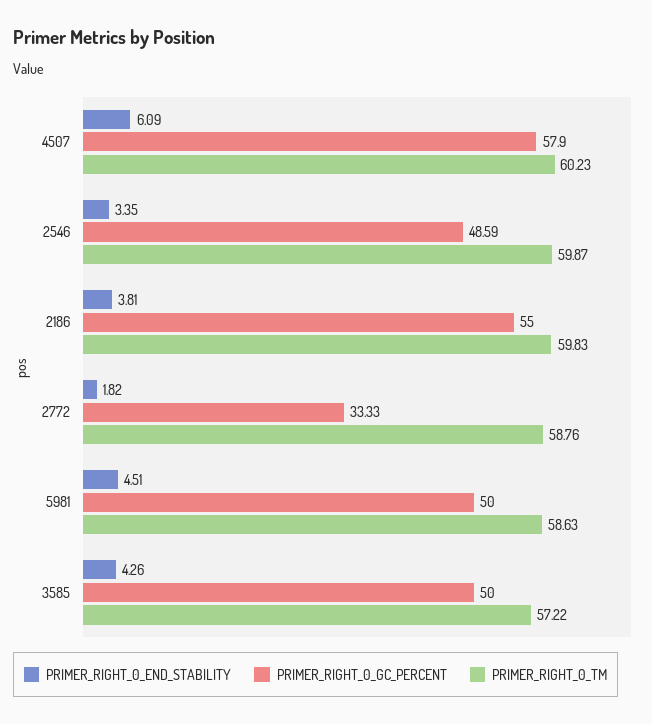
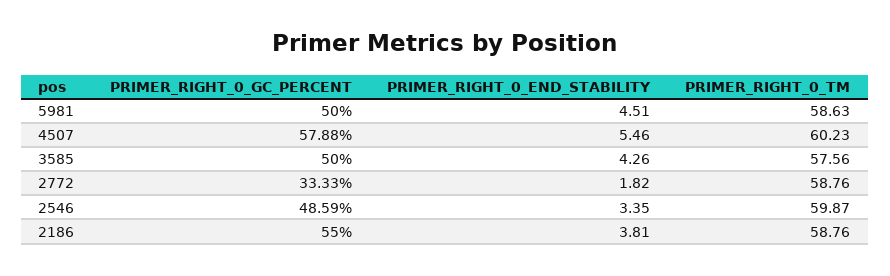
  {
    "PRIMER_RIGHT_0_END_STABILITY": {
-     "4507": 6.09,
+     "4507": 5.46,
      "2546": 3.35,
      "2186": 3.81,
      "2772": 1.82,
      "5981": 4.51,
      "3585": 4.26
    },
    "PRIMER_RIGHT_0_GC_PERCENT": {
-     "4507": 57.9,
+     "4507": 57.88,
      "2546": 48.59,
      "2186": 55,
      "2772": 33.33,
      "5981": 50,
      "3585": 50
    },
    "PRIMER_RIGHT_0_TM": {
      "4507": 60.23,
      "2546": 59.87,
-     "2186": 59.83,
+     "2186": 58.76,
      "2772": 58.76,
      "5981": 58.63,
-     "3585": 57.22
+     "3585": 57.56
    }
  }

